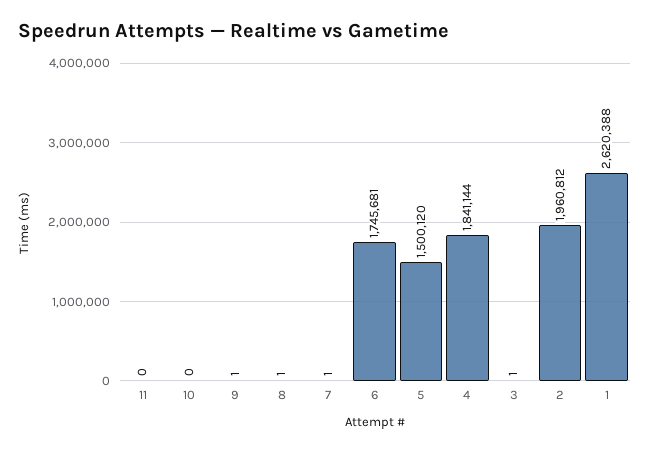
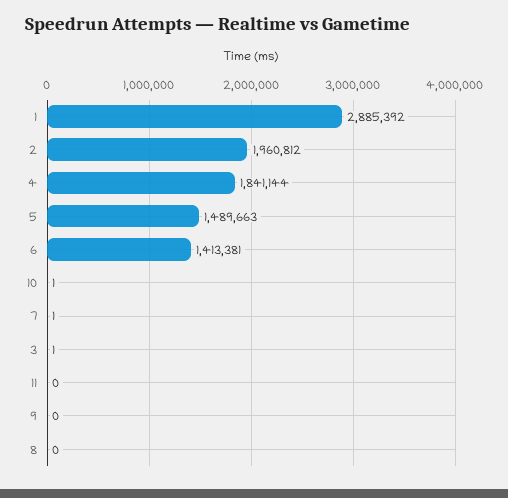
  {
    "11": 0,
-   "10": 0,
+   "10": 1,
-   "9": 1,
+   "9": 0,
-   "8": 1,
+   "8": 0,
    "7": 1,
-   "6": 1745681,
+   "6": 1413381,
-   "5": 1500120,
+   "5": 1489663,
    "4": 1841144,
    "3": 1,
    "2": 1960812,
-   "1": 2620388
+   "1": 2885392
  }

